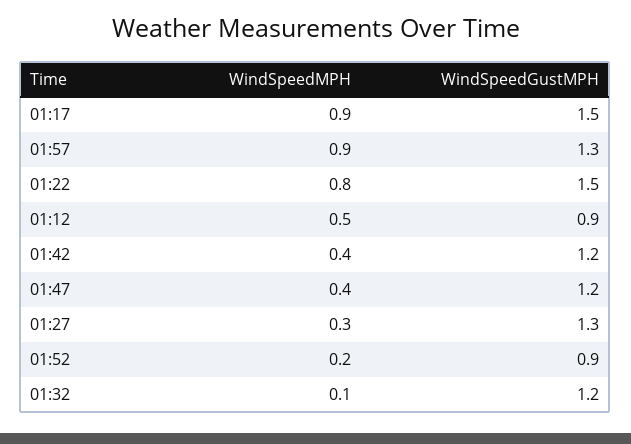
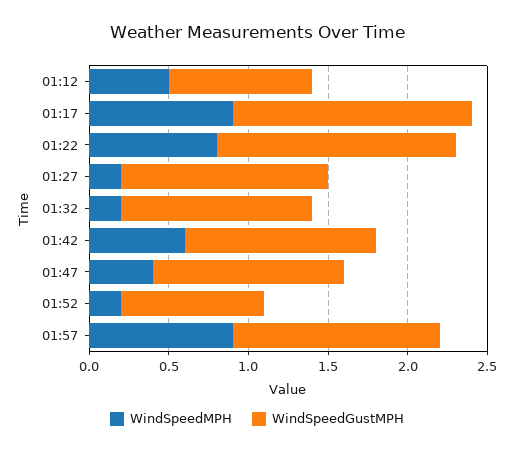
  {
    "WindSpeedMPH": {
      "01:17": 0.9,
      "01:57": 0.9,
      "01:22": 0.8,
      "01:12": 0.5,
-     "01:42": 0.4,
+     "01:42": 0.6,
      "01:47": 0.4,
-     "01:27": 0.3,
+     "01:27": 0.2,
      "01:52": 0.2,
-     "01:32": 0.1
+     "01:32": 0.2
    },
    "WindSpeedGustMPH": {
      "01:17": 1.5,
      "01:57": 1.3,
      "01:22": 1.5,
      "01:12": 0.9,
      "01:42": 1.2,
      "01:47": 1.2,
      "01:27": 1.3,
      "01:52": 0.9,
      "01:32": 1.2
    }
  }

